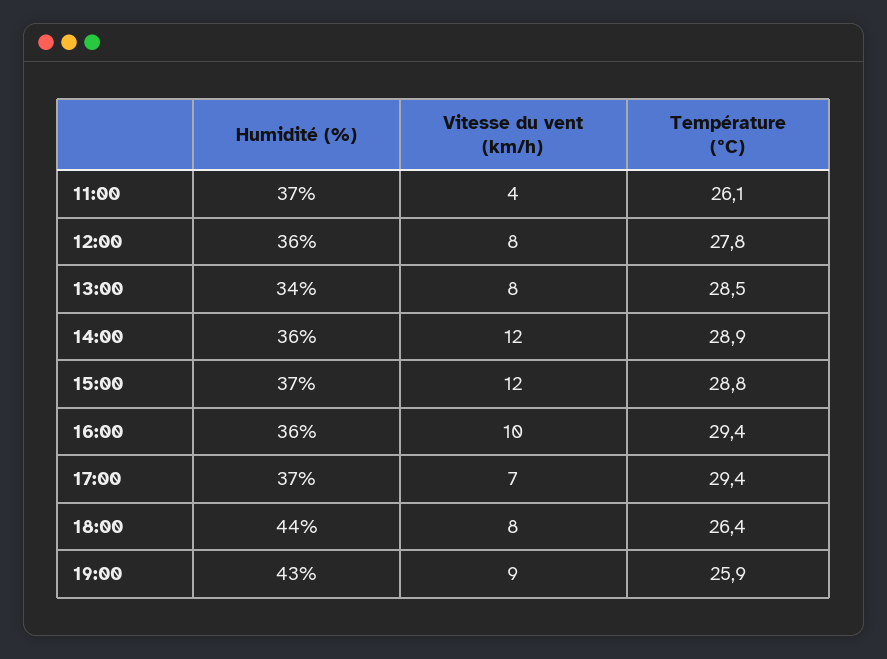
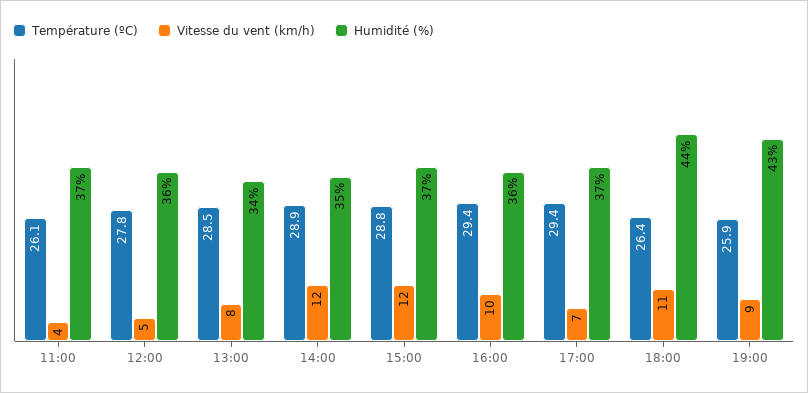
  {
    "Humidité (%)": {
      "11:00": 37,
      "12:00": 36,
      "13:00": 34,
-     "14:00": 36,
+     "14:00": 35,
      "15:00": 37,
      "16:00": 36,
      "17:00": 37,
      "18:00": 44,
      "19:00": 43
    },
    "Vitesse du vent (km/h)": {
      "11:00": 4,
-     "12:00": 8,
+     "12:00": 5,
      "13:00": 8,
      "14:00": 12,
      "15:00": 12,
      "16:00": 10,
      "17:00": 7,
-     "18:00": 8,
+     "18:00": 11,
      "19:00": 9
    },
    "Température (ºC)": {
      "11:00": 26.1,
      "12:00": 27.8,
      "13:00": 28.5,
      "14:00": 28.9,
      "15:00": 28.8,
      "16:00": 29.4,
      "17:00": 29.4,
      "18:00": 26.4,
      "19:00": 25.9
    }
  }

